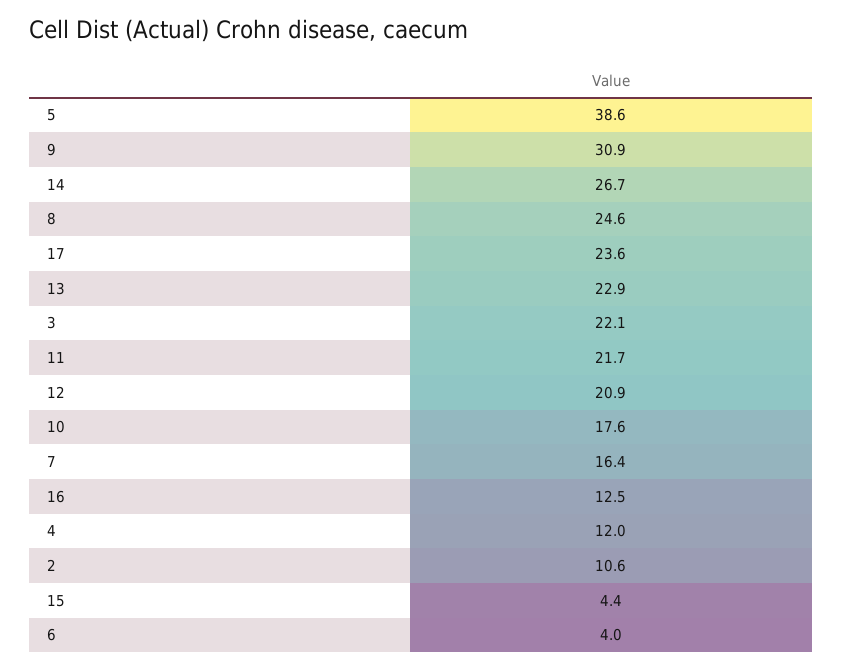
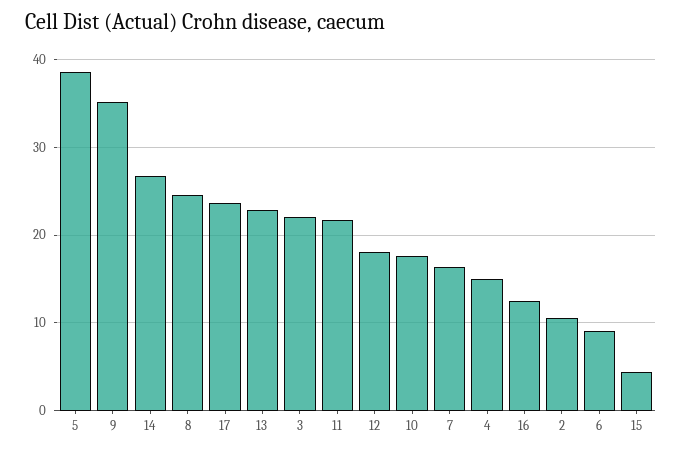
  {
    "5": 38.6,
-   "9": 30.9,
+   "9": 35,
    "14": 26.7,
    "8": 24.6,
    "17": 23.6,
    "13": 22.9,
    "3": 22.1,
    "11": 21.7,
-   "12": 20.9,
+   "12": 18,
    "10": 17.6,
    "7": 16.4,
    "16": 12.5,
-   "4": 12,
+   "4": 15,
    "2": 10.6,
    "15": 4.4,
-   "6": 4
+   "6": 9
  }

